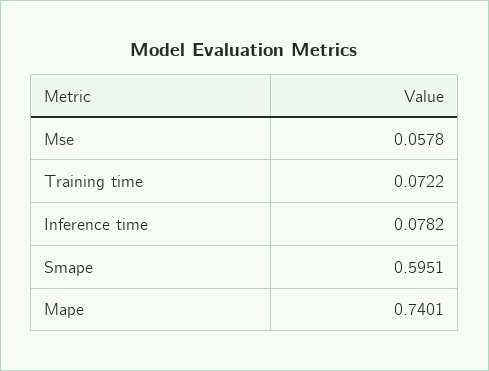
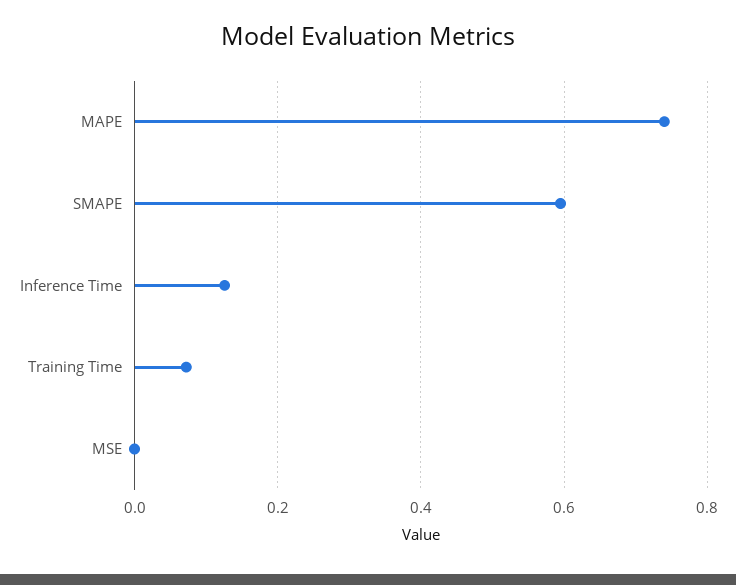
  {
-   "Mse": 0.0578,
+   "Mse": 0,
    "Training time": 0.0722,
-   "Inference time": 0.0782,
+   "Inference time": 0.12,
    "Smape": 0.5951,
    "Mape": 0.7401
  }

